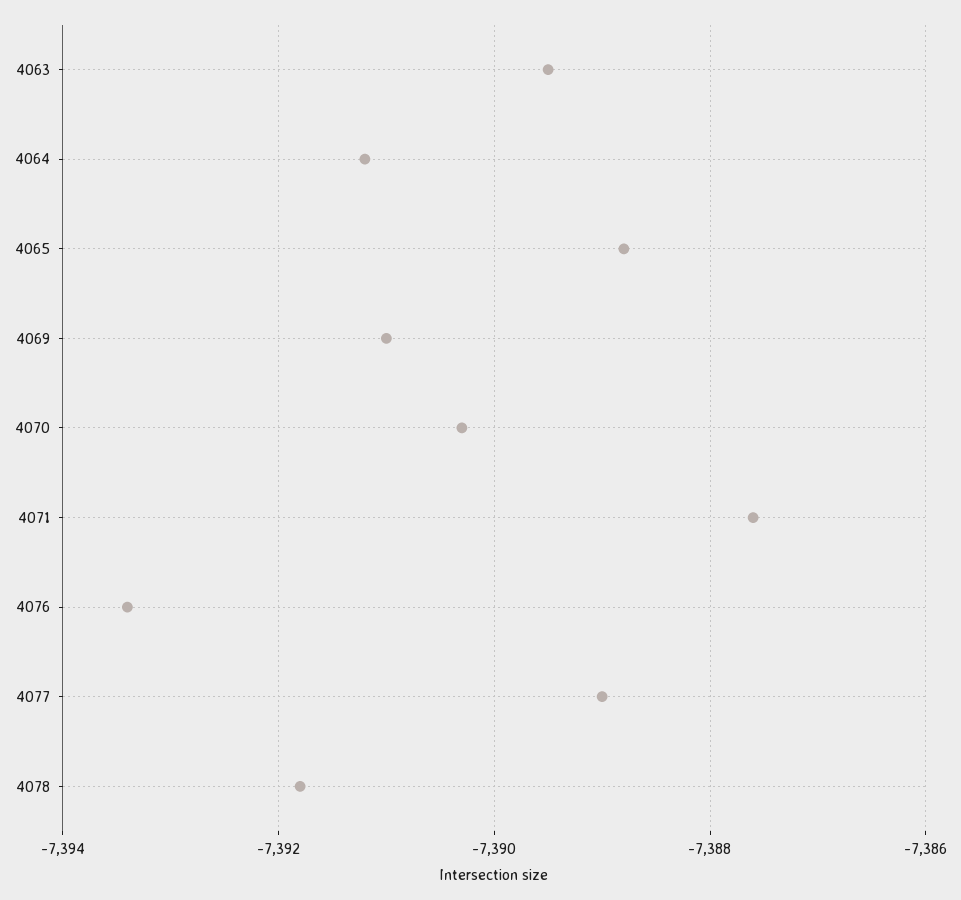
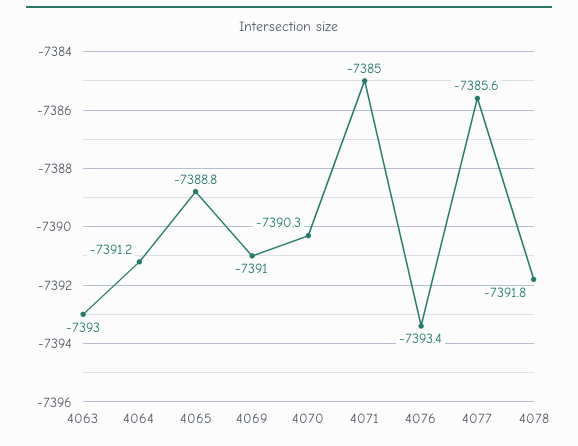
  {
-   "4063": -7389.5,
+   "4063": -7393,
    "4064": -7391.2,
    "4065": -7388.8,
    "4069": -7391,
    "4070": -7390.3,
-   "4071": -7387.5,
+   "4071": -7385,
    "4076": -7393.4,
-   "4077": -7389,
+   "4077": -7385.6,
    "4078": -7391.8
  }

